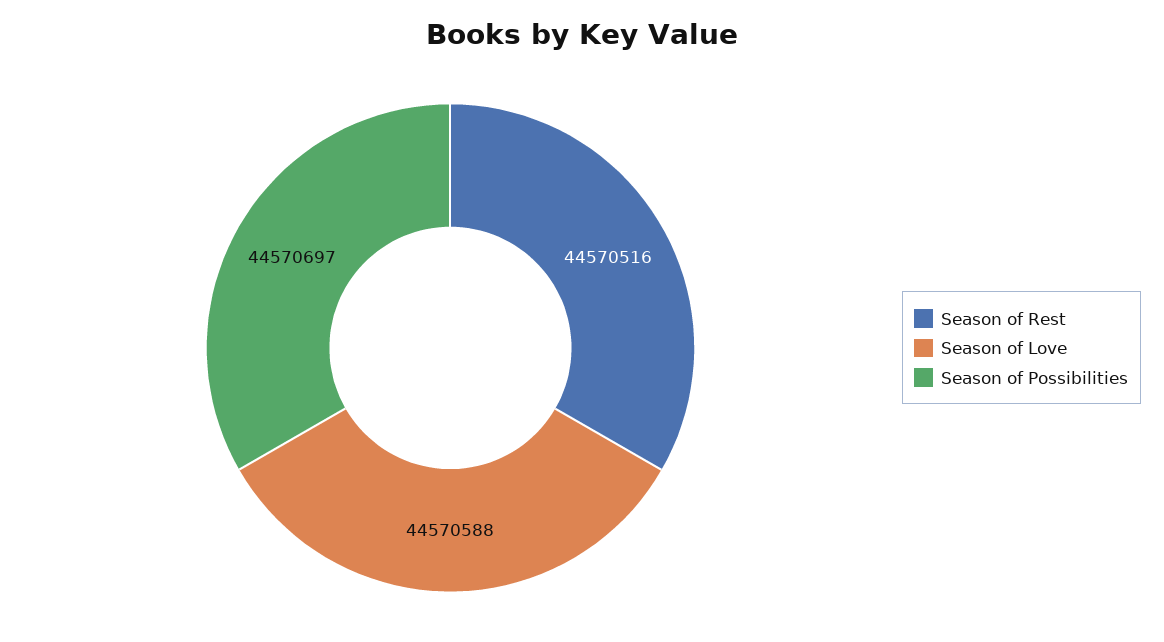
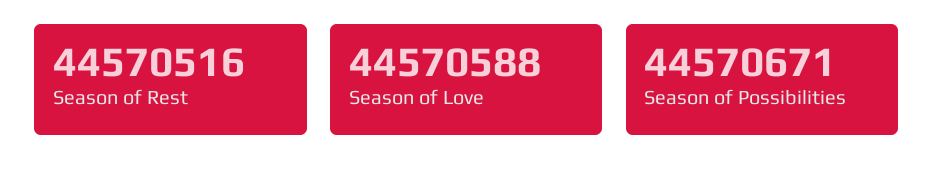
  {
    "Season of Rest": 44570516,
    "Season of Love": 44570588,
-   "Season of Possibilities": 44570697
+   "Season of Possibilities": 44570671
  }

